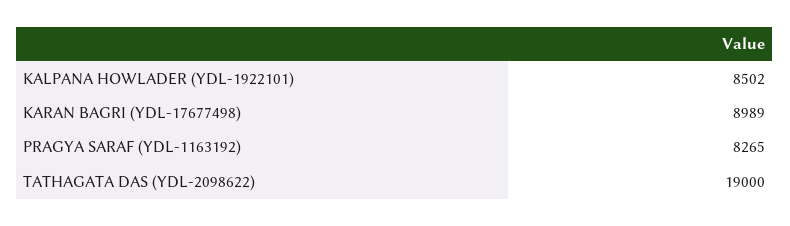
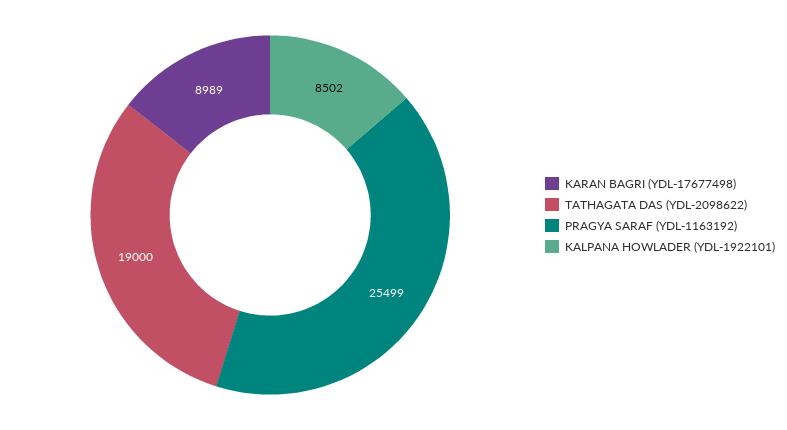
  {
    "KALPANA HOWLADER (YDL-1922101)": 8502,
    "KARAN BAGRI (YDL-17677498)": 8989,
-   "PRAGYA SARAF (YDL-1163192)": 8265,
+   "PRAGYA SARAF (YDL-1163192)": 25499,
    "TATHAGATA DAS (YDL-2098622)": 19000
  }

